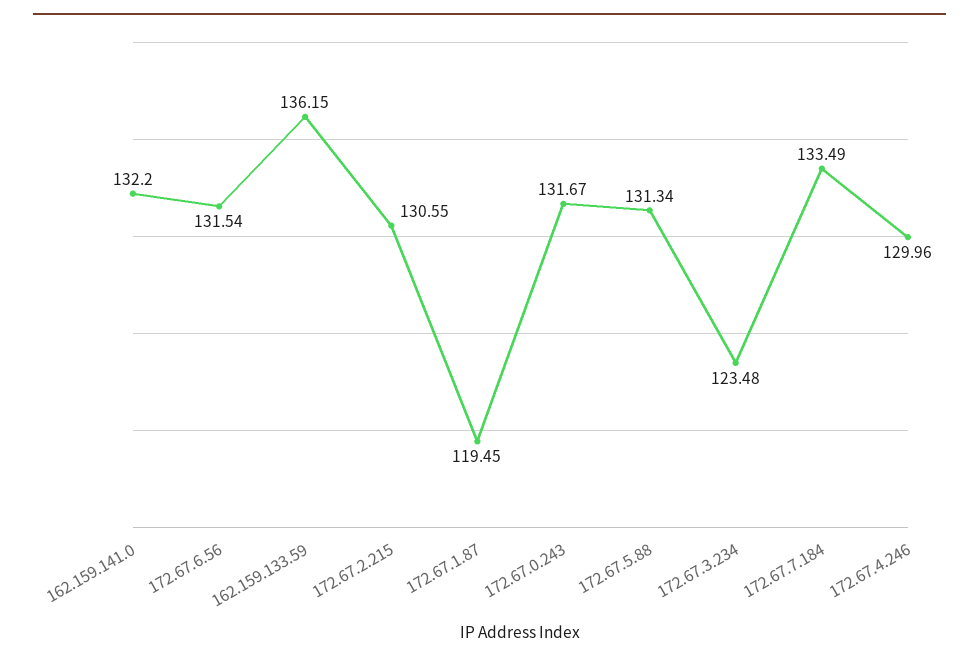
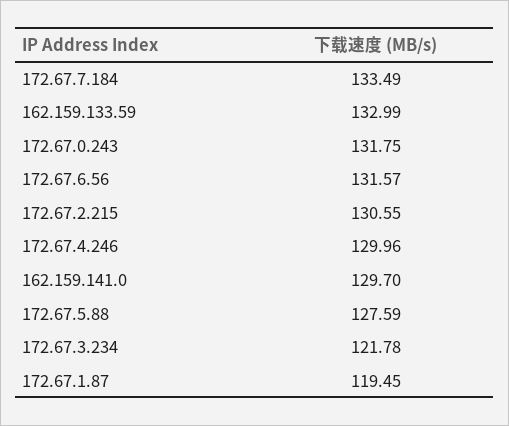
  {
-   "162.159.141.0": 132.2,
+   "162.159.141.0": 129.7,
-   "172.67.6.56": 131.54,
+   "172.67.6.56": 131.57,
-   "162.159.133.59": 136.15,
+   "162.159.133.59": 132.99,
    "172.67.2.215": 130.55,
    "172.67.1.87": 119.45,
-   "172.67.0.243": 131.67,
+   "172.67.0.243": 131.75,
-   "172.67.5.88": 131.34,
+   "172.67.5.88": 127.59,
-   "172.67.3.234": 123.48,
+   "172.67.3.234": 121.78,
    "172.67.7.184": 133.49,
    "172.67.4.246": 129.96
  }

